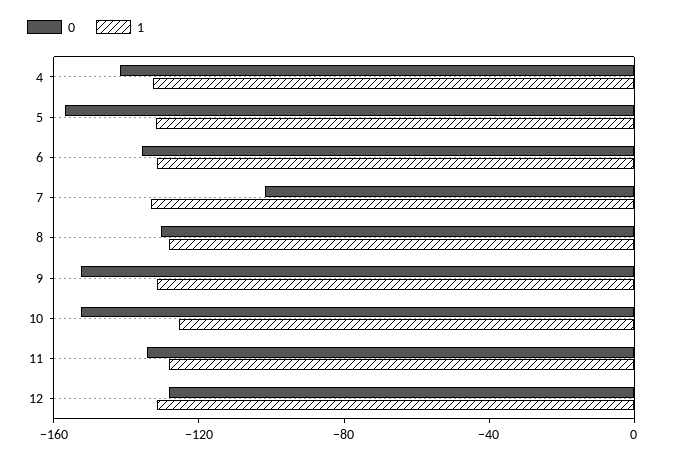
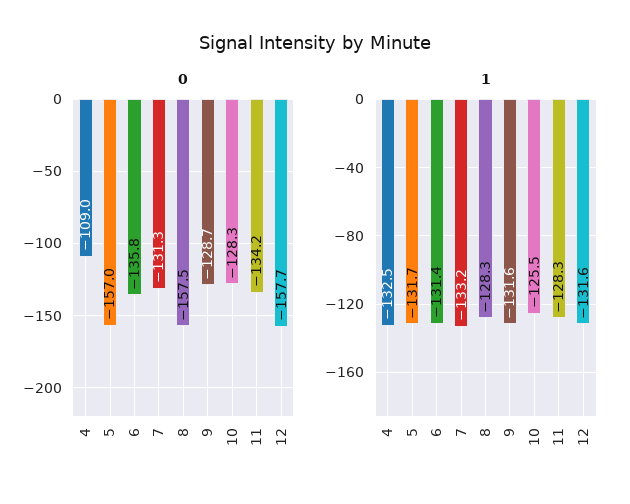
  {
    "0": {
-     "4": -140,
+     "4": -109,
      "5": -157,
      "6": -135.8,
-     "7": -100,
+     "7": -131.3,
-     "8": -130,
+     "8": -157.5,
-     "9": -150,
+     "9": -128.7,
-     "10": -150,
+     "10": -128.3,
      "11": -134.2,
-     "12": -130
+     "12": -157.7
    },
    "1": {
      "4": -132.5,
      "5": -131.7,
      "6": -131.4,
      "7": -133.2,
      "8": -128.3,
      "9": -131.6,
      "10": -125.5,
      "11": -128.3,
      "12": -131.6
    }
  }

